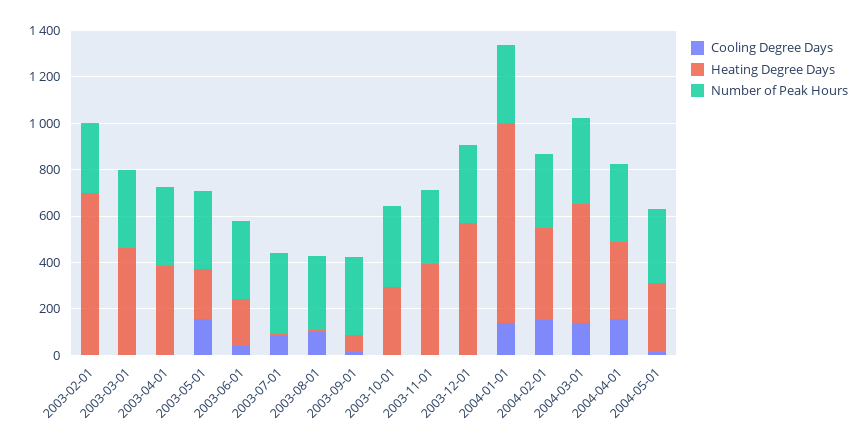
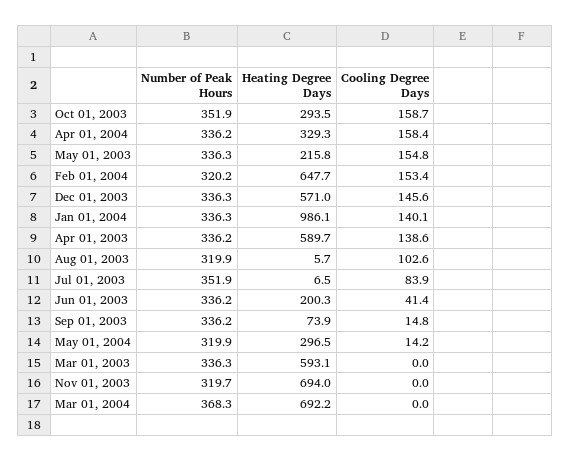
  {
    "Cooling Degree Days": {
-     "2003-02-01": 0,
      "2003-03-01": 0,
-     "2003-04-01": 0,
+     "2003-04-01": 138.6,
      "2003-05-01": 154.8,
      "2003-06-01": 41.4,
      "2003-07-01": 83.9,
      "2003-08-01": 102.6,
      "2003-09-01": 14.8,
-     "2003-10-01": 0,
+     "2003-10-01": 158.7,
      "2003-11-01": 0,
-     "2003-12-01": 0,
+     "2003-12-01": 145.6,
      "2004-01-01": 140.1,
      "2004-02-01": 153.4,
-     "2004-03-01": 150,
+     "2004-03-01": 0,
      "2004-04-01": 158.4,
      "2004-05-01": 14.2
    },
    "Heating Degree Days": {
-     "2003-02-01": 700,
-     "2003-03-01": 450,
+     "2003-03-01": 593.1,
-     "2003-04-01": 400,
+     "2003-04-01": 589.7,
      "2003-05-01": 215.8,
      "2003-06-01": 200.3,
      "2003-07-01": 6.5,
      "2003-08-01": 5.7,
      "2003-09-01": 73.9,
      "2003-10-01": 293.5,
-     "2003-11-01": 400,
+     "2003-11-01": 694,
      "2003-12-01": 571,
-     "2004-01-01": 850,
+     "2004-01-01": 986.1,
-     "2004-02-01": 400,
+     "2004-02-01": 647.7,
-     "2004-03-01": 500,
+     "2004-03-01": 692.2,
      "2004-04-01": 329.3,
      "2004-05-01": 296.5
    },
    "Number of Peak Hours": {
-     "2003-02-01": 300,
      "2003-03-01": 336.3,
      "2003-04-01": 336.2,
      "2003-05-01": 336.3,
      "2003-06-01": 336.2,
      "2003-07-01": 351.9,
      "2003-08-01": 319.9,
      "2003-09-01": 336.2,
      "2003-10-01": 351.9,
      "2003-11-01": 319.7,
      "2003-12-01": 336.3,
      "2004-01-01": 336.3,
      "2004-02-01": 320.2,
      "2004-03-01": 368.3,
      "2004-04-01": 336.2,
      "2004-05-01": 319.9
    }
  }

